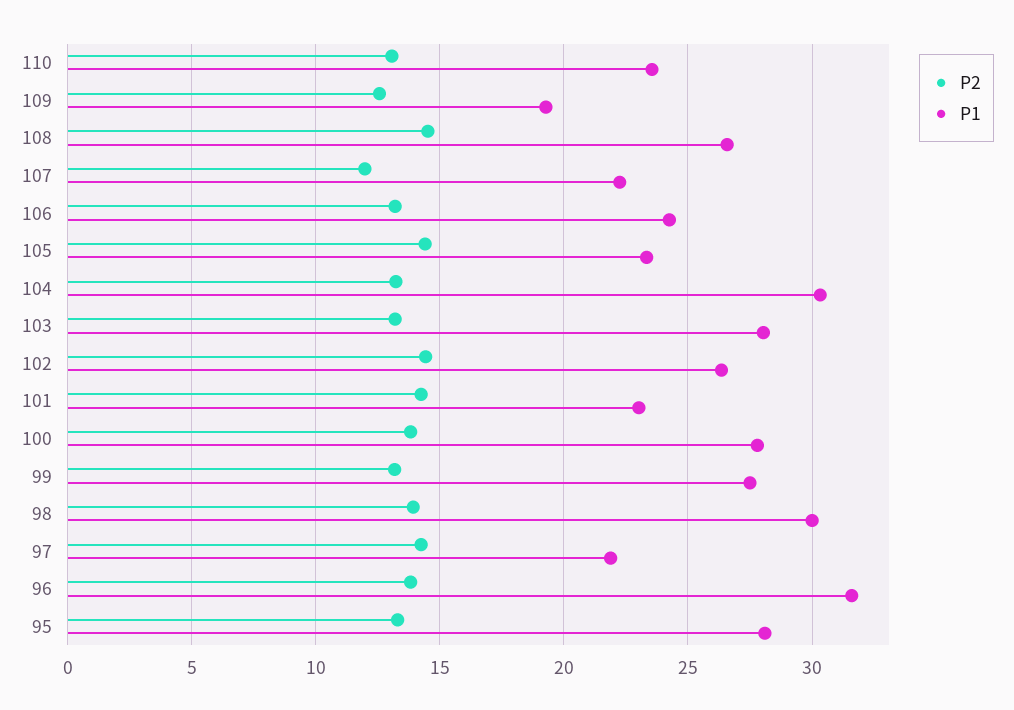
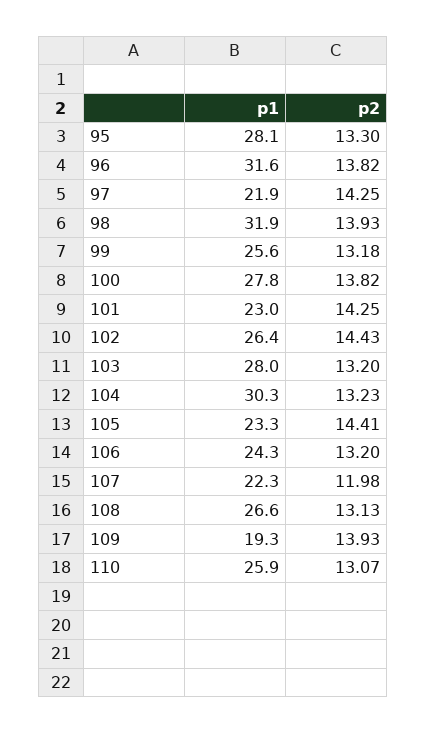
  {
    "P2": {
      "110": 13.07,
-     "109": 12.5,
+     "109": 13.93,
-     "108": 14.5,
+     "108": 13.13,
      "107": 11.98,
      "106": 13.2,
      "105": 14.41,
      "104": 13.23,
      "103": 13.2,
      "102": 14.43,
      "101": 14.25,
      "100": 13.82,
      "99": 13.18,
      "98": 13.93,
      "97": 14.25,
      "96": 13.82,
      "95": 13.3
    },
    "P1": {
-     "110": 23.5,
+     "110": 25.9,
      "109": 19.3,
      "108": 26.6,
      "107": 22.3,
      "106": 24.3,
      "105": 23.3,
      "104": 30.3,
      "103": 28,
      "102": 26.4,
      "101": 23,
      "100": 27.8,
-     "99": 27.5,
+     "99": 25.6,
-     "98": 30,
+     "98": 31.9,
      "97": 21.9,
      "96": 31.6,
      "95": 28.1
    }
  }

